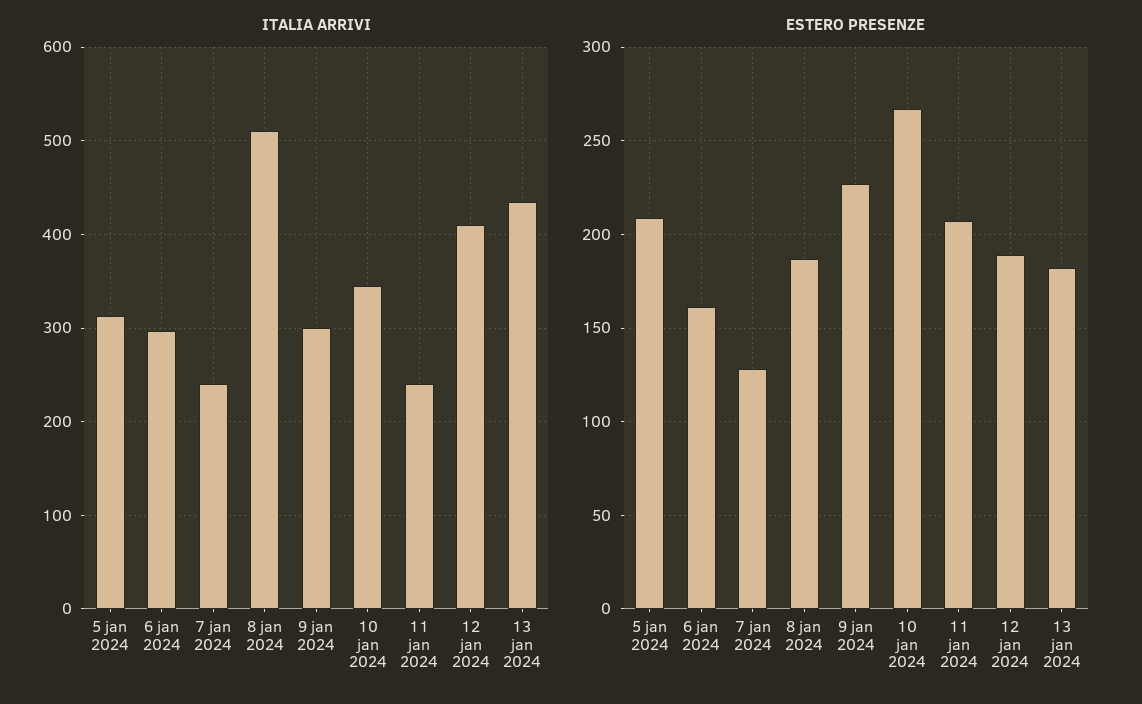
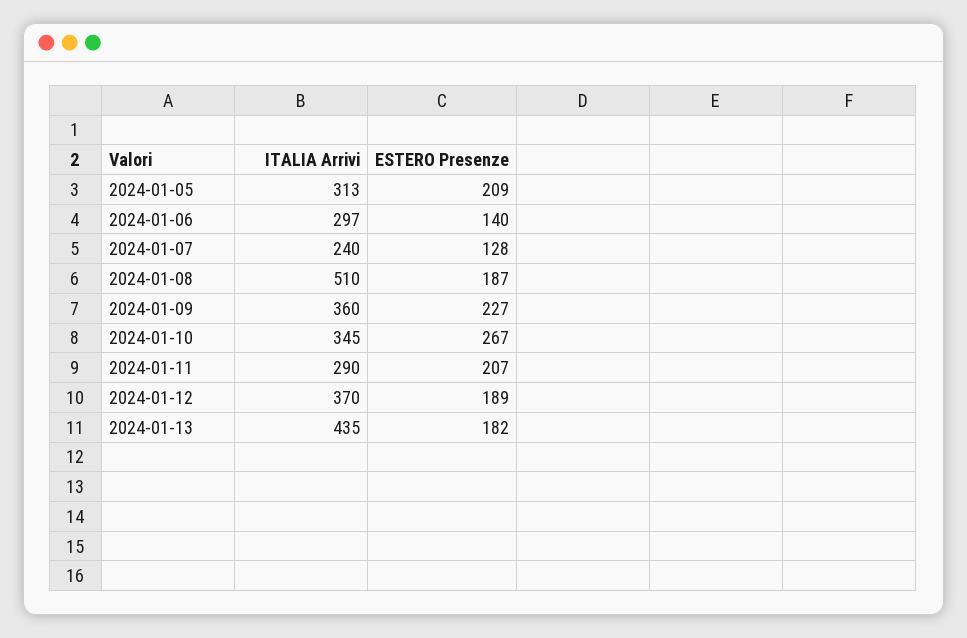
  {
    "ITALIA ARRIVI": {
      "5 jan 2024": 313,
      "6 jan 2024": 297,
      "7 jan 2024": 240,
      "8 jan 2024": 510,
-     "9 jan 2024": 300,
+     "9 jan 2024": 360,
      "10 jan 2024": 345,
-     "11 jan 2024": 240,
+     "11 jan 2024": 290,
-     "12 jan 2024": 410,
+     "12 jan 2024": 370,
      "13 jan 2024": 435
    },
    "ESTERO PRESENZE": {
      "5 jan 2024": 209,
-     "6 jan 2024": 160,
+     "6 jan 2024": 140,
      "7 jan 2024": 128,
      "8 jan 2024": 187,
      "9 jan 2024": 227,
      "10 jan 2024": 267,
      "11 jan 2024": 207,
      "12 jan 2024": 189,
      "13 jan 2024": 182
    }
  }

